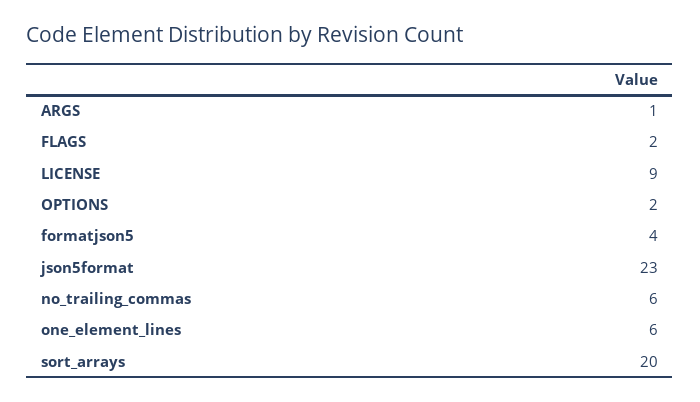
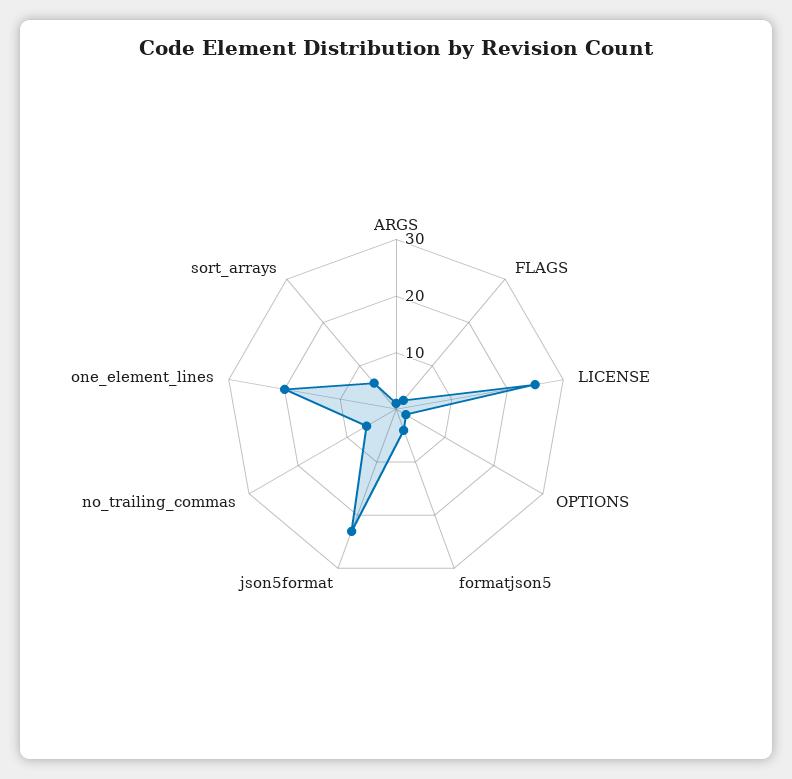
  {
    "ARGS": 1,
    "FLAGS": 2,
-   "LICENSE": 9,
+   "LICENSE": 25,
    "OPTIONS": 2,
    "formatjson5": 4,
    "json5format": 23,
    "no_trailing_commas": 6,
-   "one_element_lines": 6,
+   "one_element_lines": 20,
-   "sort_arrays": 20
+   "sort_arrays": 5
  }

